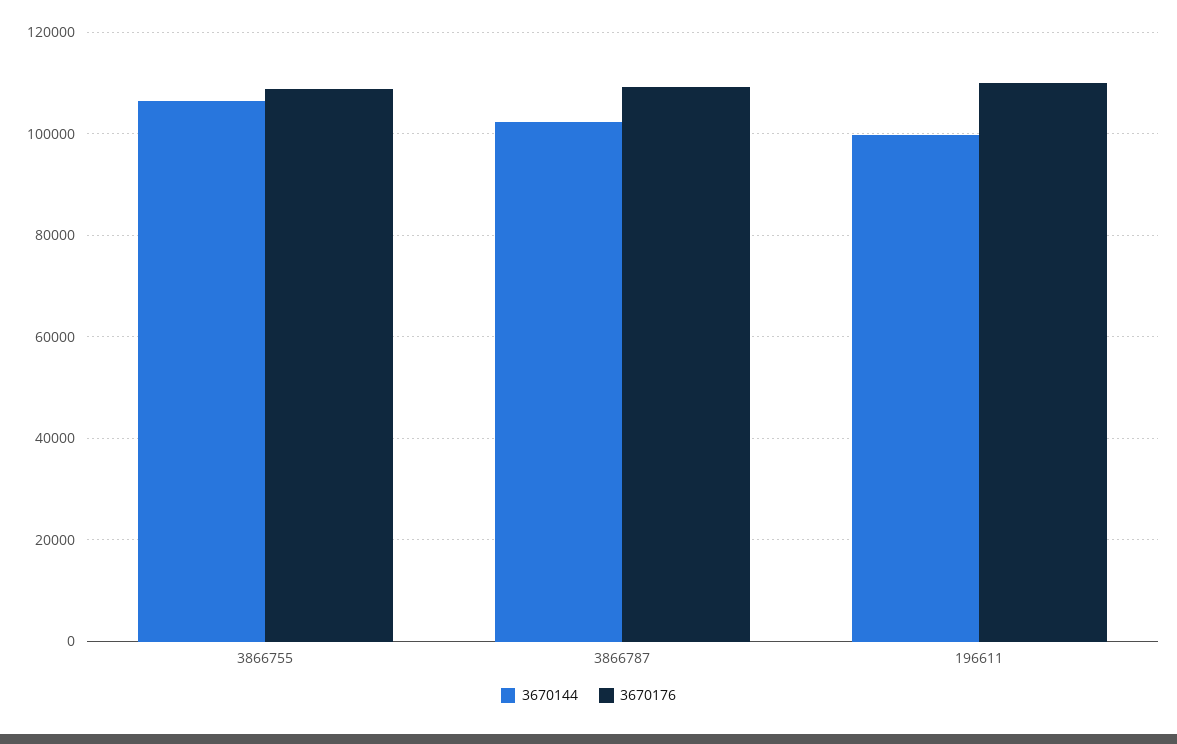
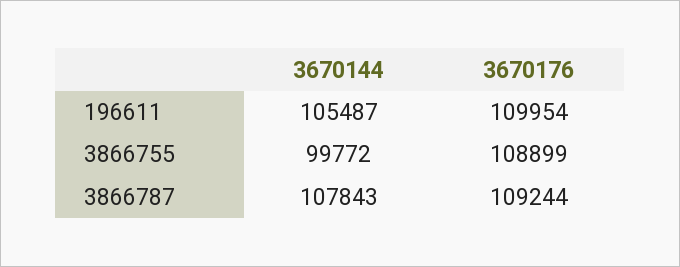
  {
    "3670144": {
-     "3866755": 106000,
+     "3866755": 99772,
-     "3866787": 102000,
+     "3866787": 107843,
-     "196611": 100000
+     "196611": 105487
    },
    "3670176": {
      "3866755": 108899,
      "3866787": 109244,
      "196611": 109954
    }
  }

